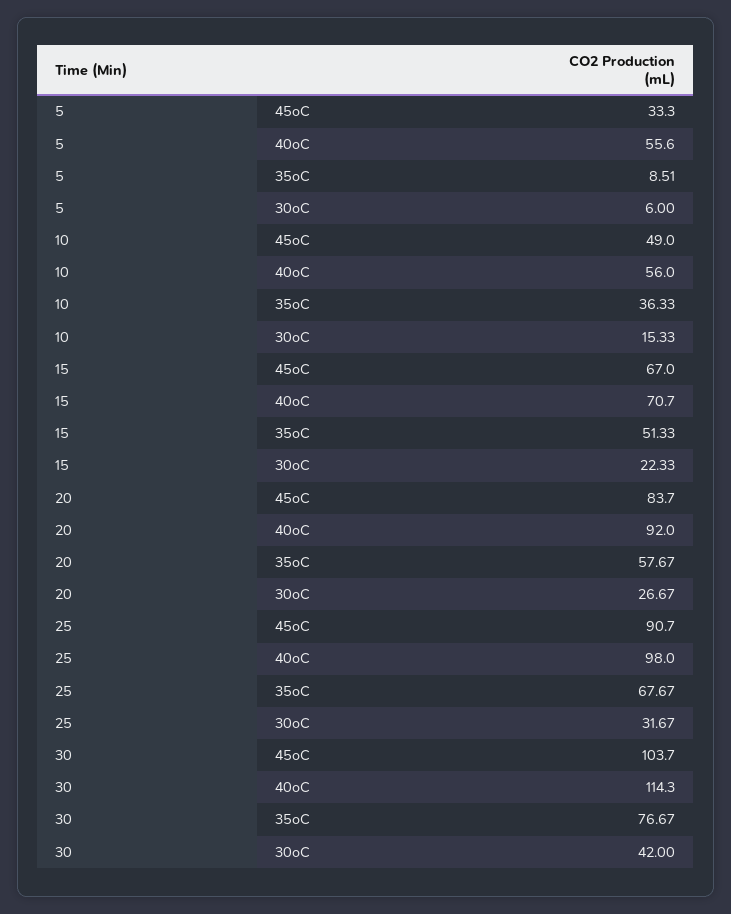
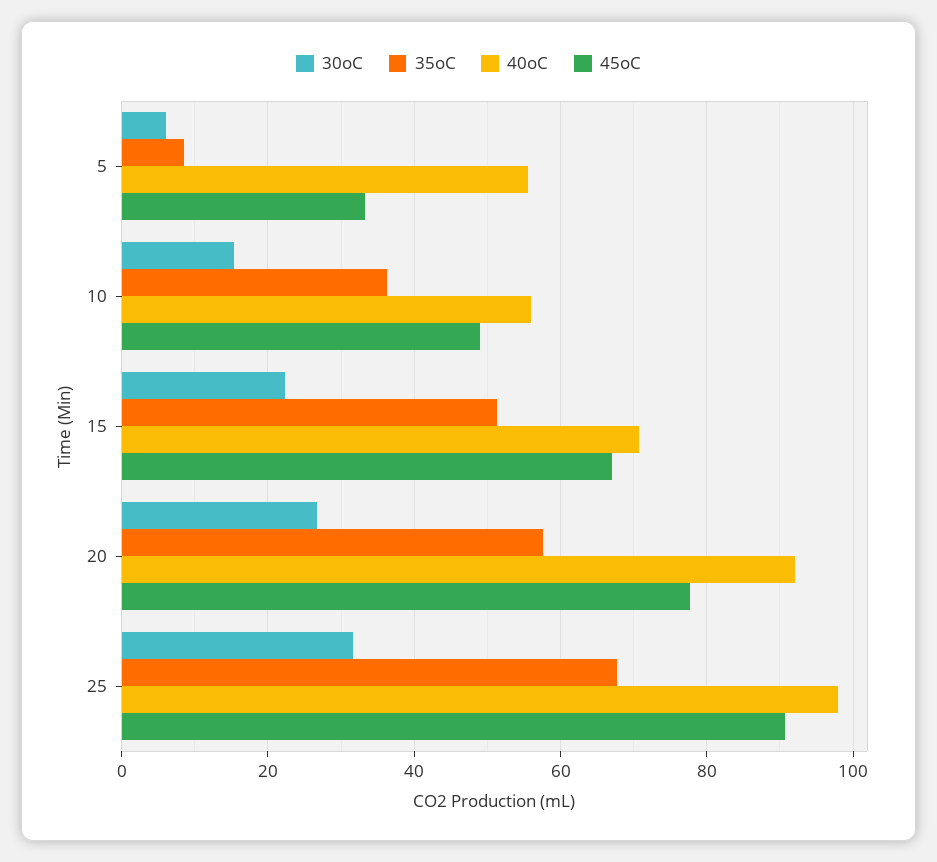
  {
    "45oC": {
      "5": 33.3,
      "10": 49,
      "15": 67,
-     "20": 83.7,
+     "20": 78,
-     "25": 90.7,
+     "25": 90.7
-     "30": 103.7
    },
    "40oC": {
      "5": 55.6,
      "10": 56,
      "15": 70.7,
      "20": 92,
-     "25": 98,
+     "25": 98
-     "30": 114.3
    },
    "35oC": {
      "5": 8.51,
      "10": 36.33,
      "15": 51.33,
      "20": 57.67,
-     "25": 67.67,
+     "25": 67.67
-     "30": 76.67
    },
    "30oC": {
      "5": 6,
      "10": 15.33,
      "15": 22.33,
      "20": 26.67,
-     "25": 31.67,
+     "25": 31.67
-     "30": 42
    }
  }

